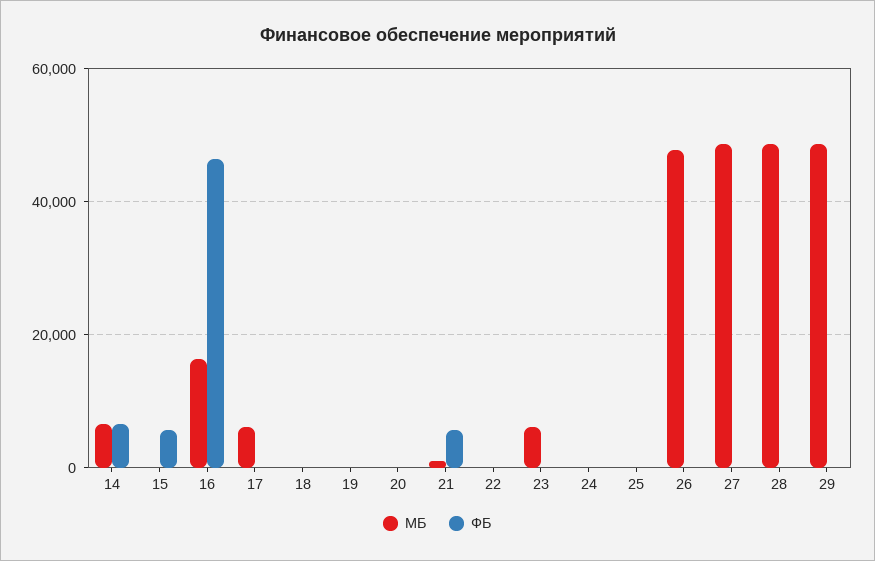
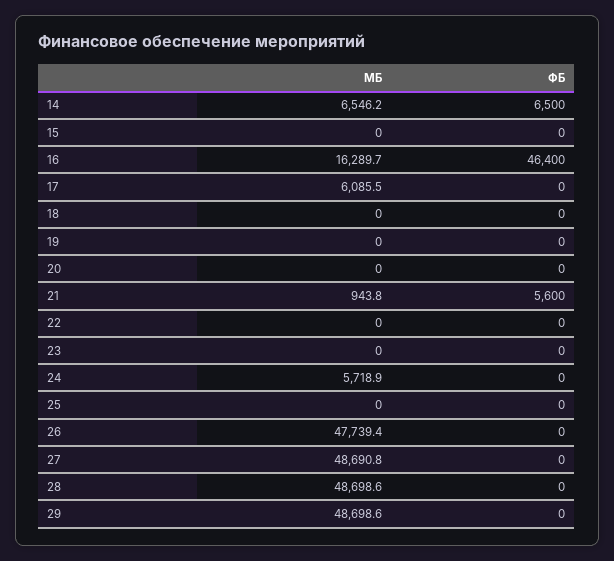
  {
    "МБ": {
      "14": 6546.2,
      "15": 0,
      "16": 16289.7,
      "17": 6085.5,
      "18": 0,
      "19": 0,
      "20": 0,
      "21": 943.8,
      "22": 0,
-     "23": 6000,
+     "23": 0,
-     "24": 0,
+     "24": 5718.9,
      "25": 0,
      "26": 47739.4,
      "27": 48690.8,
      "28": 48698.6,
      "29": 48698.6
    },
    "ФБ": {
      "14": 6500,
-     "15": 6000,
+     "15": 0,
      "16": 46400,
      "17": 0,
      "18": 0,
      "19": 0,
      "20": 0,
      "21": 5600,
      "22": 0,
      "23": 0,
      "24": 0,
      "25": 0,
      "26": 0,
      "27": 0,
      "28": 0,
      "29": 0
    }
  }

